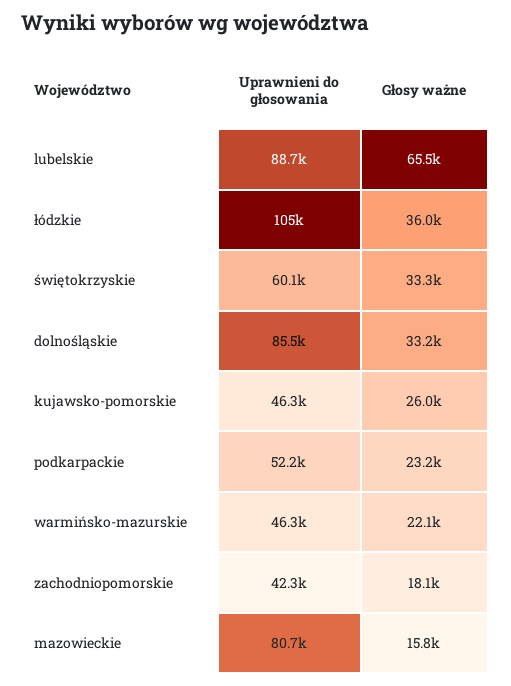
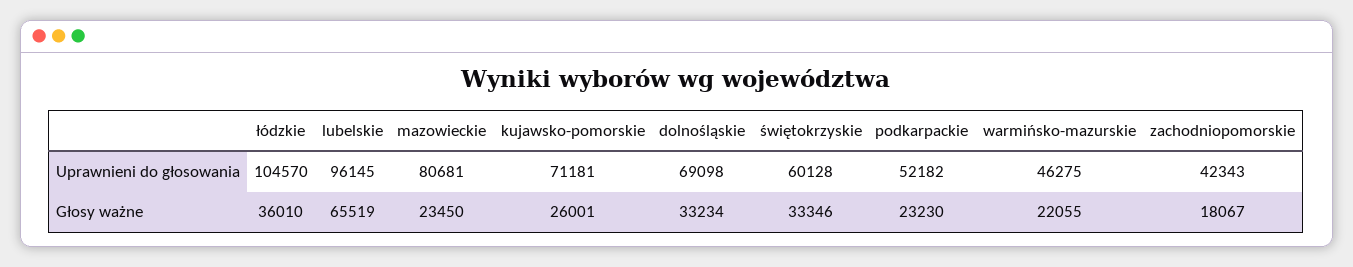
  {
    "Uprawnieni do głosowania": {
-     "lubelskie": 88700,
+     "lubelskie": 96145,
      "łódzkie": 104570,
      "świętokrzyskie": 60128,
-     "dolnośląskie": 85500,
+     "dolnośląskie": 69098,
-     "kujawsko-pomorskie": 46300,
+     "kujawsko-pomorskie": 71181,
      "podkarpackie": 52182,
      "warmińsko-mazurskie": 46275,
      "zachodniopomorskie": 42343,
      "mazowieckie": 80681
    },
    "Głosy ważne": {
      "lubelskie": 65519,
      "łódzkie": 36010,
      "świętokrzyskie": 33346,
      "dolnośląskie": 33234,
      "kujawsko-pomorskie": 26001,
      "podkarpackie": 23230,
      "warmińsko-mazurskie": 22055,
      "zachodniopomorskie": 18067,
-     "mazowieckie": 15800
+     "mazowieckie": 23450
    }
  }

